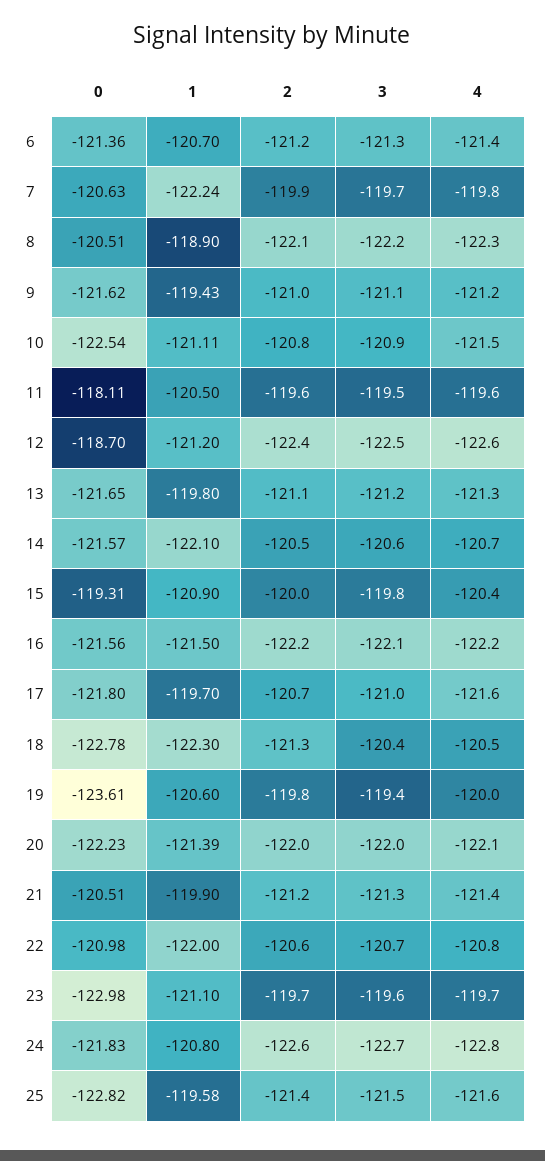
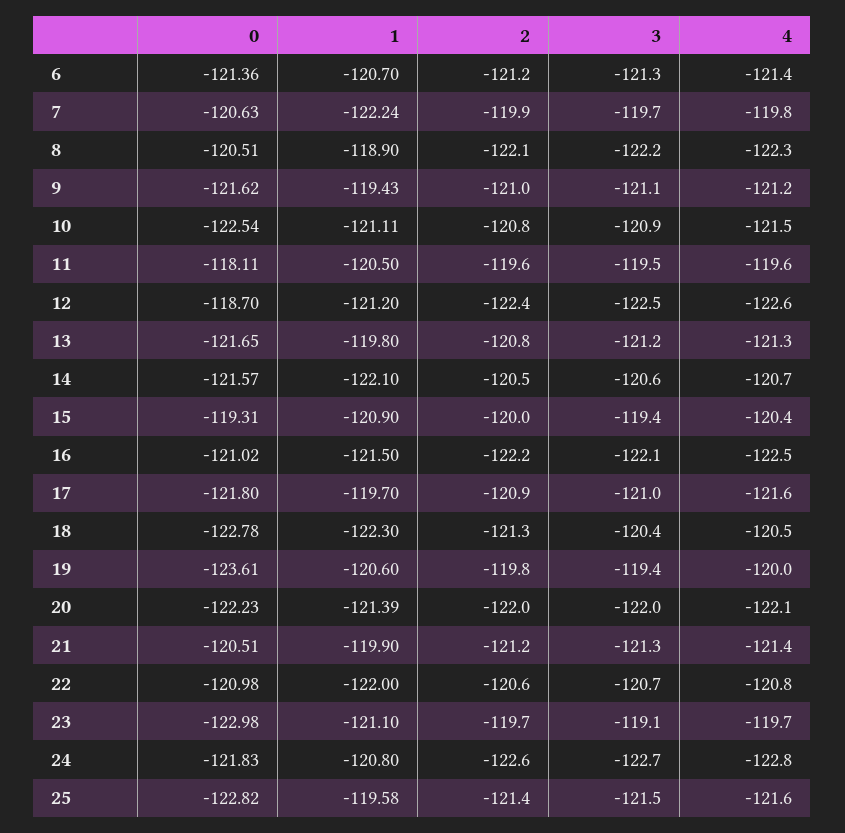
  {
    "0": {
      "6": -121.36,
      "7": -120.63,
      "8": -120.51,
      "9": -121.62,
      "10": -122.54,
      "11": -118.11,
      "12": -118.7,
      "13": -121.65,
      "14": -121.57,
      "15": -119.31,
-     "16": -121.56,
+     "16": -121.02,
      "17": -121.8,
      "18": -122.78,
      "19": -123.61,
      "20": -122.23,
      "21": -120.51,
      "22": -120.98,
      "23": -122.98,
      "24": -121.83,
      "25": -122.82
    },
    "1": {
      "6": -120.7,
      "7": -122.24,
      "8": -118.9,
      "9": -119.43,
      "10": -121.11,
      "11": -120.5,
      "12": -121.2,
      "13": -119.8,
      "14": -122.1,
      "15": -120.9,
      "16": -121.5,
      "17": -119.7,
      "18": -122.3,
      "19": -120.6,
      "20": -121.39,
      "21": -119.9,
      "22": -122,
      "23": -121.1,
      "24": -120.8,
      "25": -119.58
    },
    "2": {
      "6": -121.2,
      "7": -119.9,
      "8": -122.1,
      "9": -121,
      "10": -120.8,
      "11": -119.6,
      "12": -122.4,
-     "13": -121.1,
+     "13": -120.8,
      "14": -120.5,
      "15": -120,
      "16": -122.2,
-     "17": -120.7,
+     "17": -120.9,
      "18": -121.3,
      "19": -119.8,
      "20": -122,
      "21": -121.2,
      "22": -120.6,
      "23": -119.7,
      "24": -122.6,
      "25": -121.4
    },
    "3": {
      "6": -121.3,
      "7": -119.7,
      "8": -122.2,
      "9": -121.1,
      "10": -120.9,
      "11": -119.5,
      "12": -122.5,
      "13": -121.2,
      "14": -120.6,
-     "15": -119.8,
+     "15": -119.4,
      "16": -122.1,
      "17": -121,
      "18": -120.4,
      "19": -119.4,
      "20": -122,
      "21": -121.3,
      "22": -120.7,
-     "23": -119.6,
+     "23": -119.1,
      "24": -122.7,
      "25": -121.5
    },
    "4": {
      "6": -121.4,
      "7": -119.8,
      "8": -122.3,
      "9": -121.2,
      "10": -121.5,
      "11": -119.6,
      "12": -122.6,
      "13": -121.3,
      "14": -120.7,
      "15": -120.4,
-     "16": -122.2,
+     "16": -122.5,
      "17": -121.6,
      "18": -120.5,
      "19": -120,
      "20": -122.1,
      "21": -121.4,
      "22": -120.8,
      "23": -119.7,
      "24": -122.8,
      "25": -121.6
    }
  }

